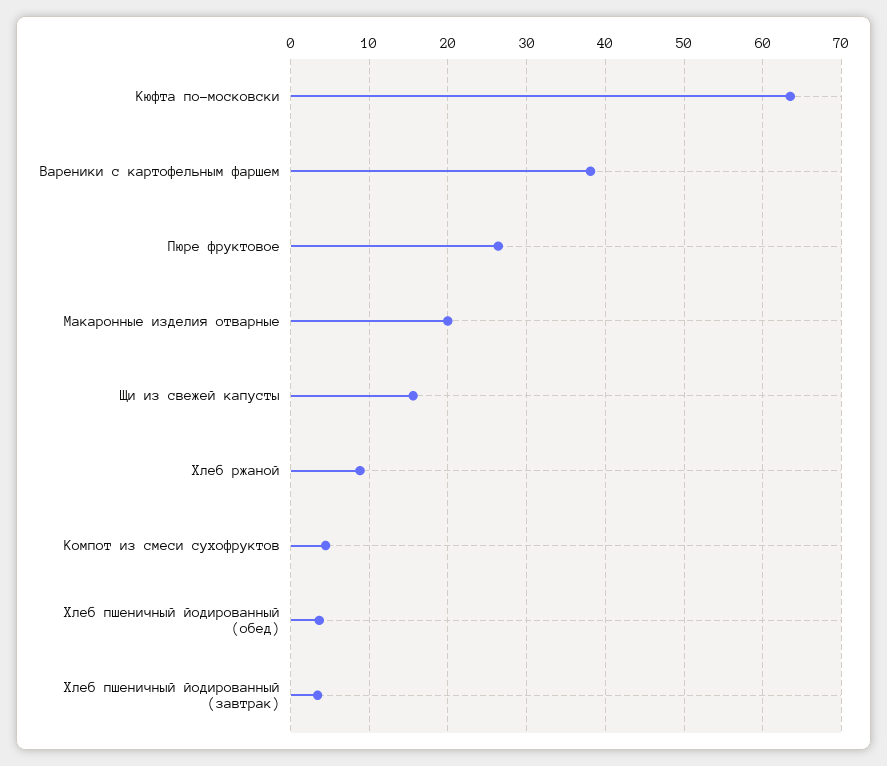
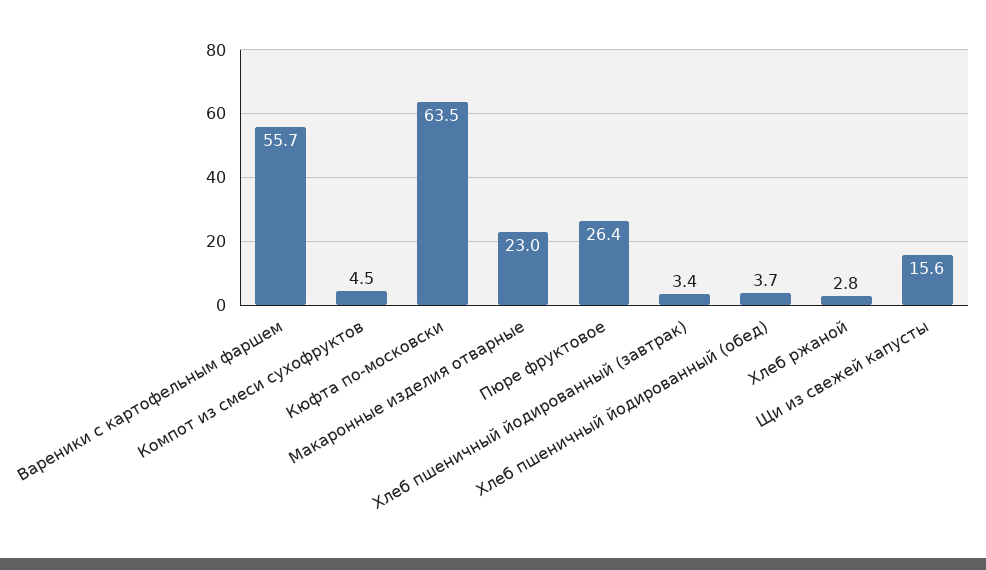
  {
    "Кюфта по-московски": 63.5,
-   "Вареники с картофельным фаршем": 38,
+   "Вареники с картофельным фаршем": 55.7,
    "Пюре фруктовое": 26.4,
-   "Макаронные изделия отварные": 20,
+   "Макаронные изделия отварные": 23,
    "Щи из свежей капусты": 15.6,
-   "Хлеб ржаной": 9,
+   "Хлеб ржаной": 2.8,
    "Компот из смеси сухофруктов": 4.5,
    "Хлеб пшеничный йодированный (обед)": 3.7,
    "Хлеб пшеничный йодированный (завтрак)": 3.4
  }

